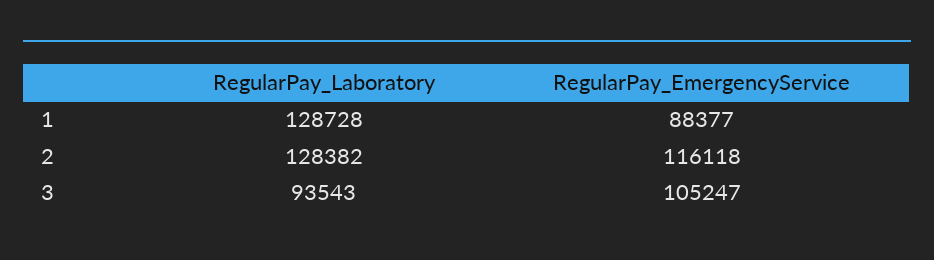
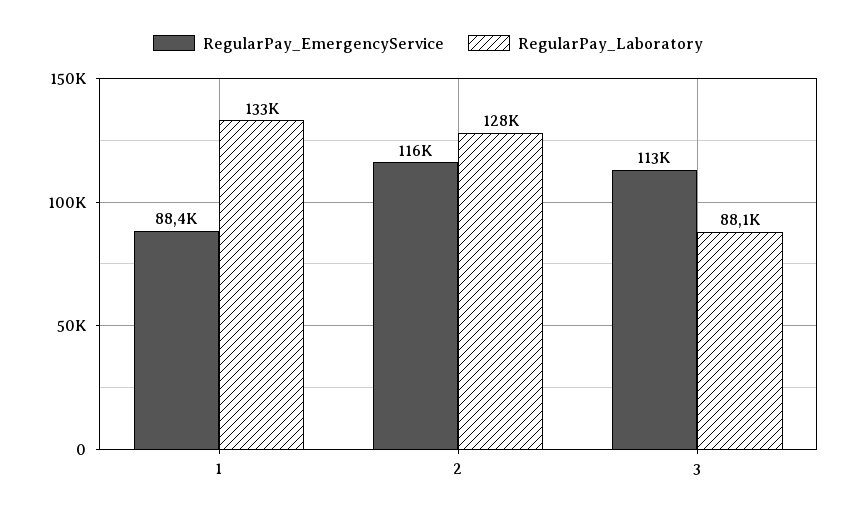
  {
    "RegularPay_Laboratory": {
-     "1": 128728,
+     "1": 133000,
      "2": 128382,
-     "3": 93543
+     "3": 88100
    },
    "RegularPay_EmergencyService": {
      "1": 88377,
      "2": 116118,
-     "3": 105247
+     "3": 113000
    }
  }

